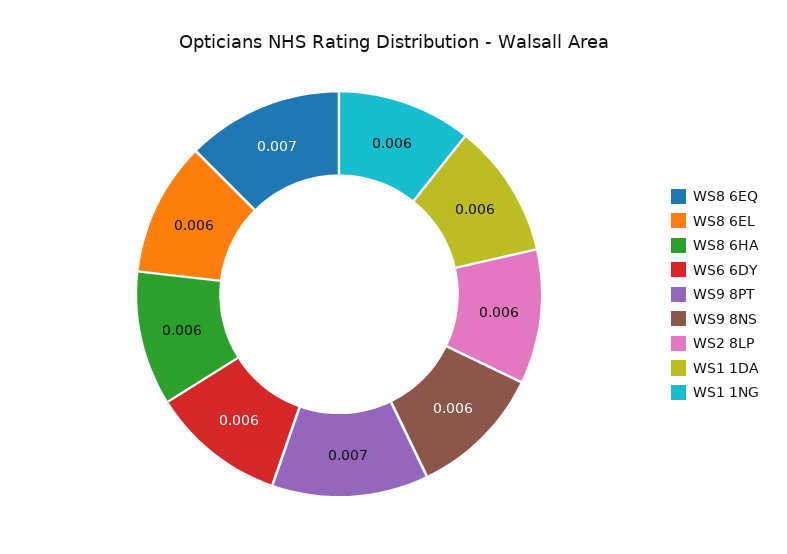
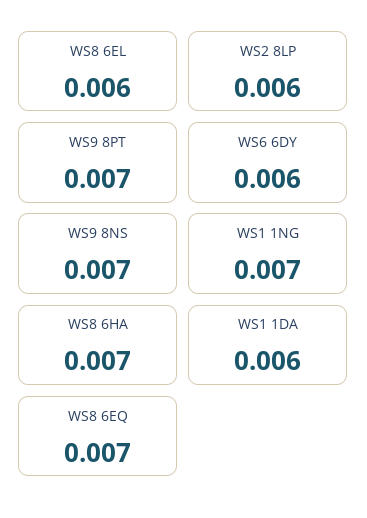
  {
    "WS8 6EQ": 0.007,
    "WS8 6EL": 0.006,
-   "WS8 6HA": 0.006,
+   "WS8 6HA": 0.007,
    "WS6 6DY": 0.006,
    "WS9 8PT": 0.007,
-   "WS9 8NS": 0.006,
+   "WS9 8NS": 0.007,
    "WS2 8LP": 0.006,
    "WS1 1DA": 0.006,
-   "WS1 1NG": 0.006
+   "WS1 1NG": 0.007
  }

